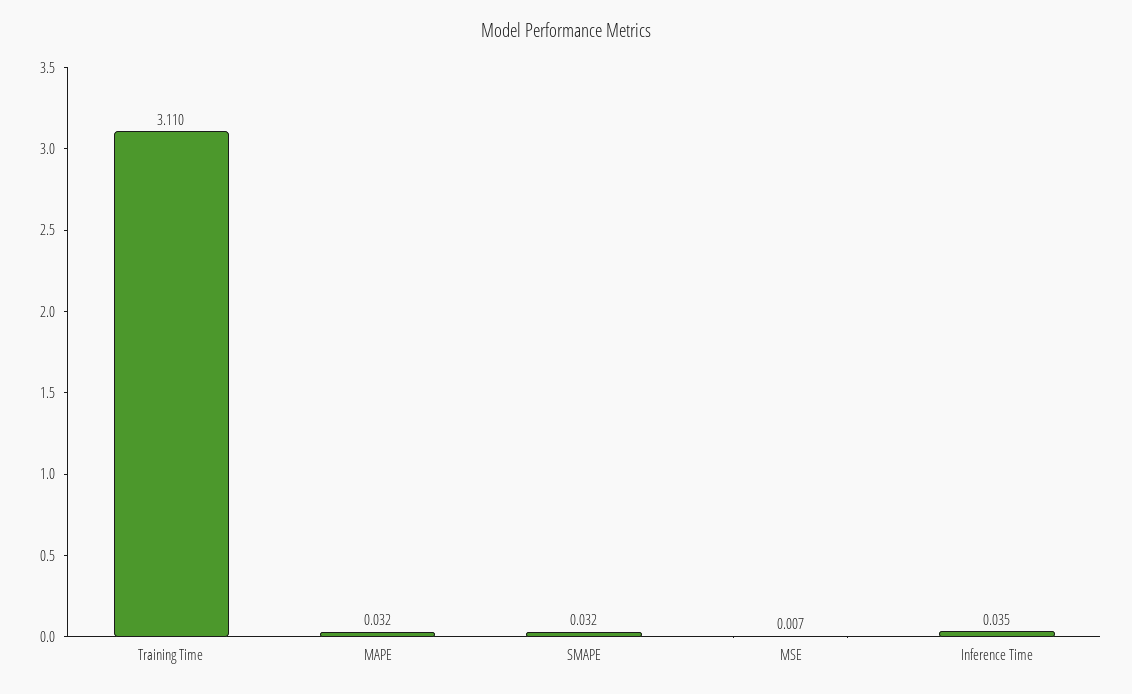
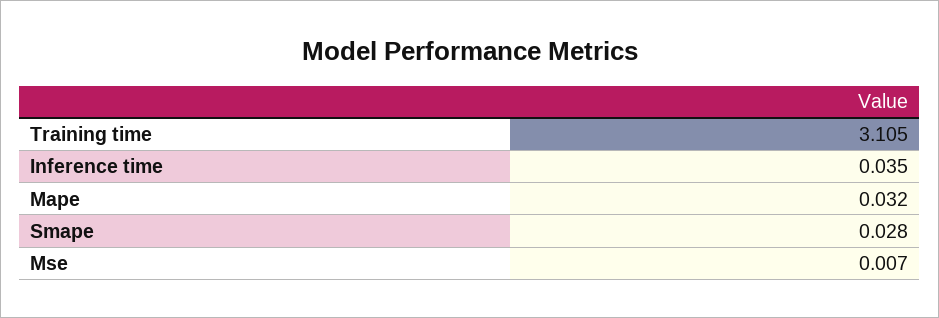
  {
-   "Training Time": 3.11,
+   "Training Time": 3.105,
    "MAPE": 0.032,
-   "SMAPE": 0.032,
+   "SMAPE": 0.028,
    "MSE": 0.007,
    "Inference Time": 0.035
  }

